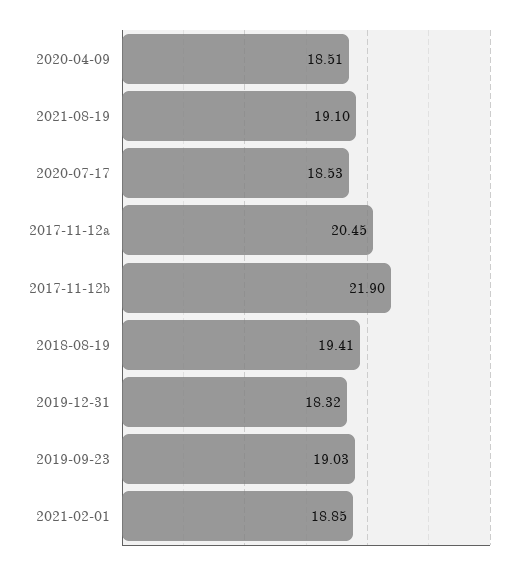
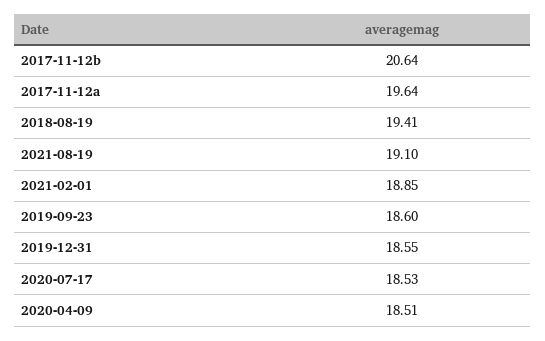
  {
    "2020-04-09": 18.51,
    "2021-08-19": 19.1,
    "2020-07-17": 18.53,
-   "2017-11-12a": 20.45,
+   "2017-11-12a": 19.64,
-   "2017-11-12b": 21.9,
+   "2017-11-12b": 20.64,
    "2018-08-19": 19.41,
-   "2019-12-31": 18.32,
+   "2019-12-31": 18.55,
-   "2019-09-23": 19.03,
+   "2019-09-23": 18.6,
    "2021-02-01": 18.85
  }

